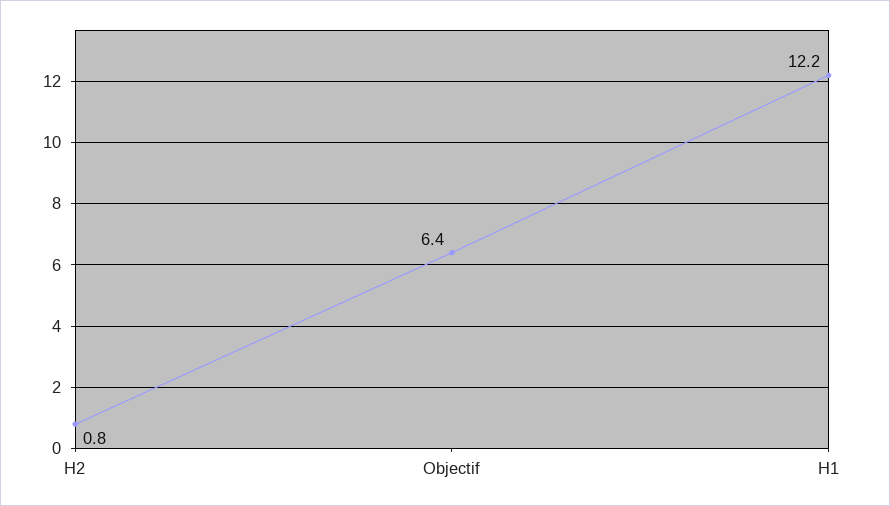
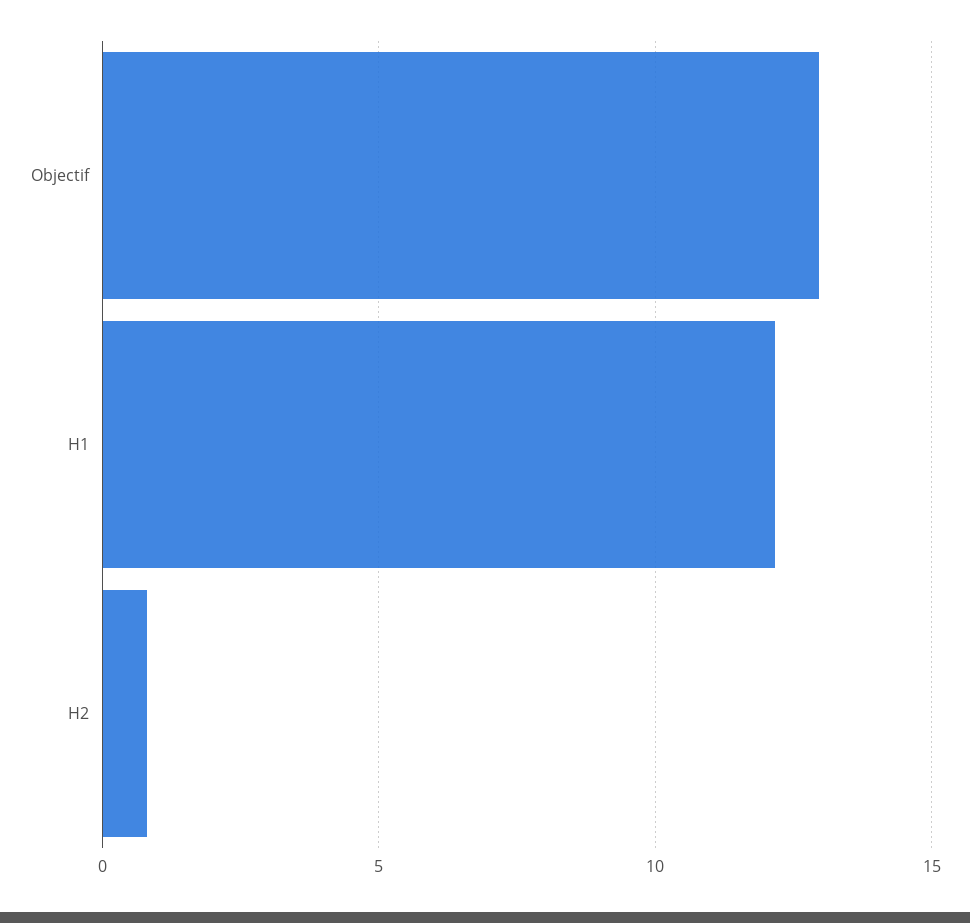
  {
    "H2": 0.8,
-   "Objectif": 6.4,
+   "Objectif": 13,
    "H1": 12.2
  }

